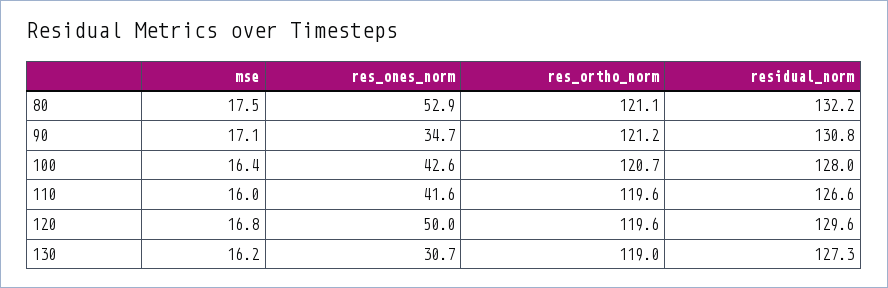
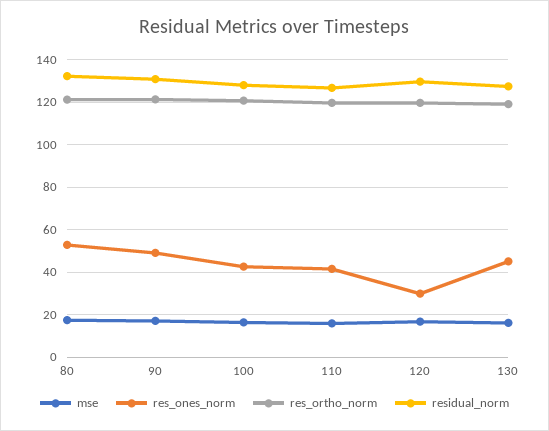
  {
    "mse": {
      "80": 17.5,
      "90": 17.1,
      "100": 16.4,
      "110": 16,
      "120": 16.8,
      "130": 16.2
    },
    "res_ones_norm": {
      "80": 52.9,
-     "90": 34.7,
+     "90": 50,
      "100": 42.6,
      "110": 41.6,
-     "120": 50,
+     "120": 30,
-     "130": 30.7
+     "130": 45
    },
    "res_ortho_norm": {
      "80": 121.1,
      "90": 121.2,
      "100": 120.7,
      "110": 119.6,
      "120": 119.6,
      "130": 119
    },
    "residual_norm": {
      "80": 132.2,
      "90": 130.8,
      "100": 128,
      "110": 126.6,
      "120": 129.6,
      "130": 127.3
    }
  }

